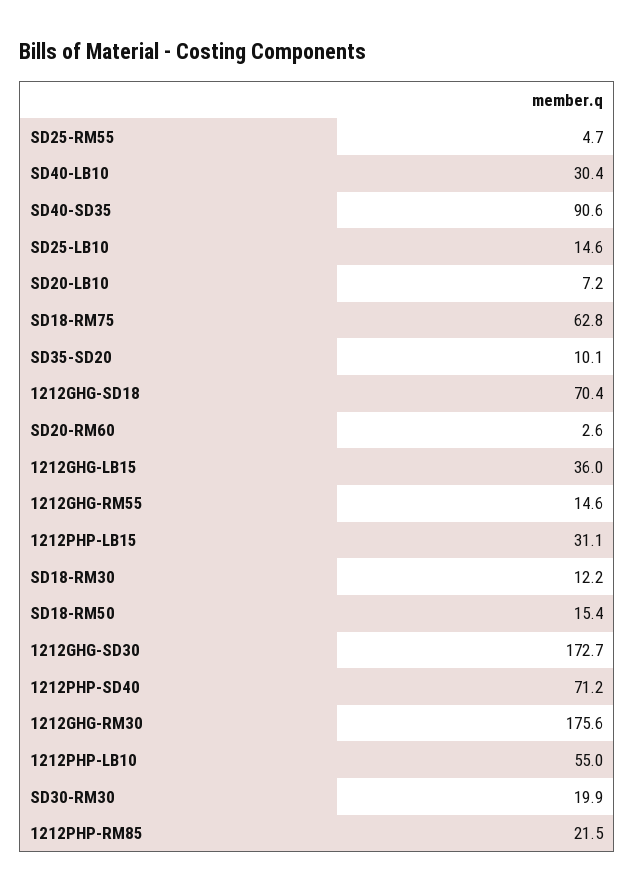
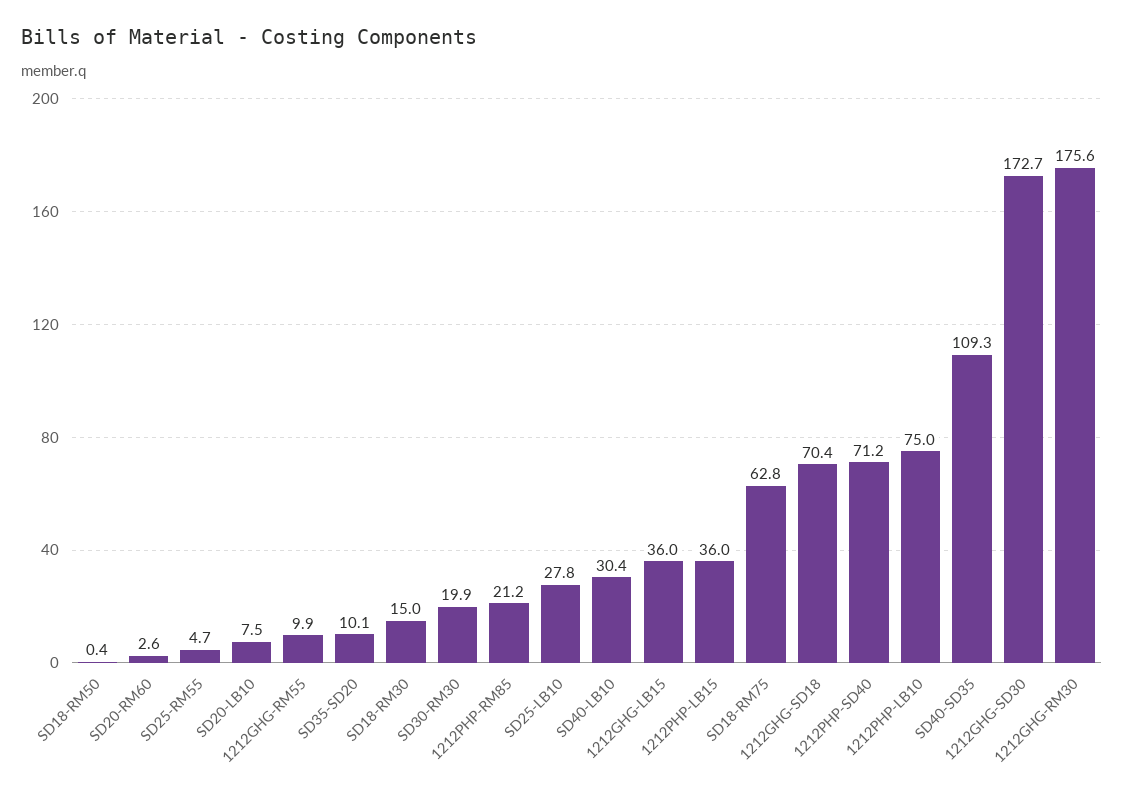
  {
    "SD25-RM55": 4.7,
    "SD40-LB10": 30.4,
-   "SD40-SD35": 90.6,
+   "SD40-SD35": 109.3,
-   "SD25-LB10": 14.6,
+   "SD25-LB10": 27.8,
-   "SD20-LB10": 7.2,
+   "SD20-LB10": 7.5,
    "SD18-RM75": 62.8,
    "SD35-SD20": 10.1,
    "1212GHG-SD18": 70.4,
    "SD20-RM60": 2.6,
    "1212GHG-LB15": 36,
-   "1212GHG-RM55": 14.6,
+   "1212GHG-RM55": 9.9,
-   "1212PHP-LB15": 31.1,
+   "1212PHP-LB15": 36,
-   "SD18-RM30": 12.2,
+   "SD18-RM30": 15,
-   "SD18-RM50": 15.4,
+   "SD18-RM50": 0.4,
    "1212GHG-SD30": 172.7,
    "1212PHP-SD40": 71.2,
    "1212GHG-RM30": 175.6,
-   "1212PHP-LB10": 55,
+   "1212PHP-LB10": 75,
    "SD30-RM30": 19.9,
-   "1212PHP-RM85": 21.5
+   "1212PHP-RM85": 21.2
  }

